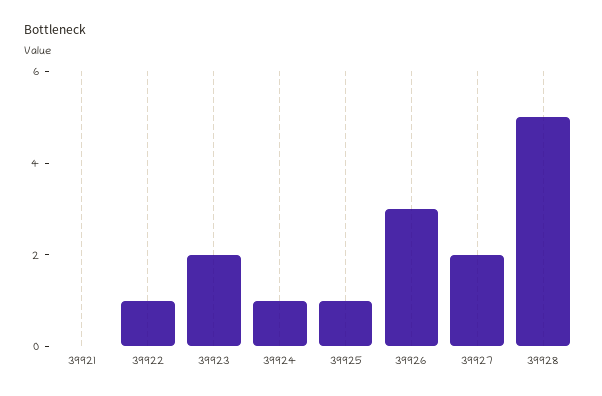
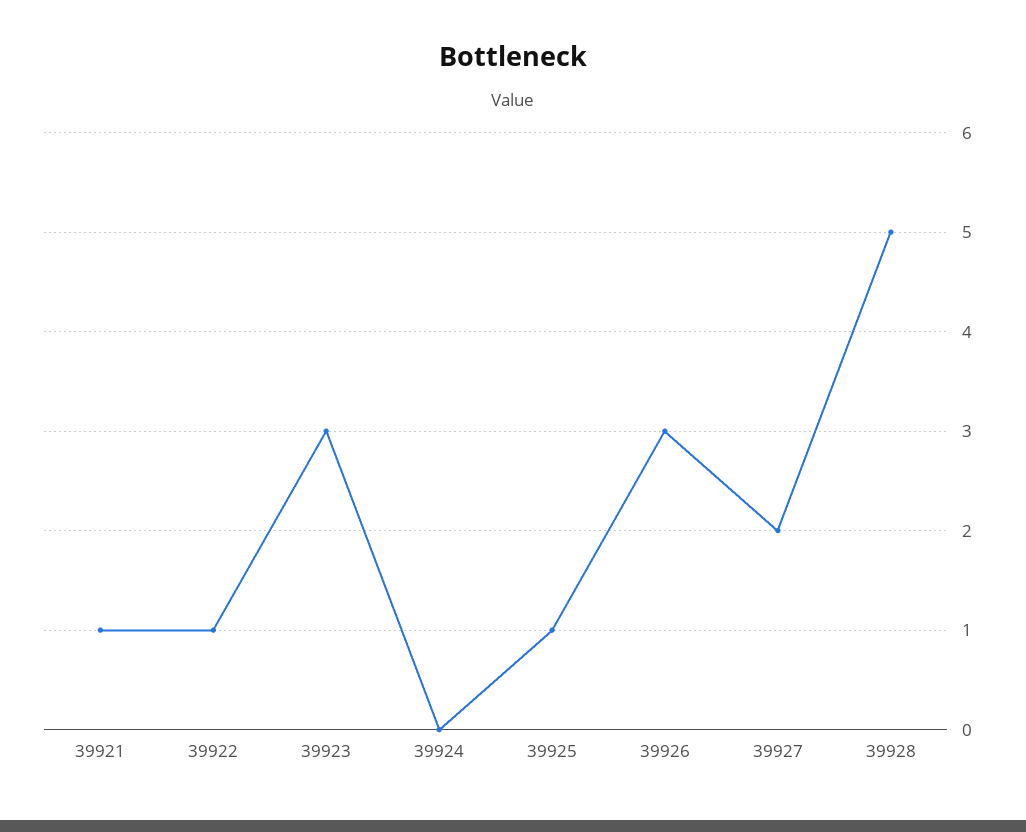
  {
-   "39921": 0,
+   "39921": 1,
    "39922": 1,
-   "39923": 2,
+   "39923": 3,
-   "39924": 1,
+   "39924": 0,
    "39925": 1,
    "39926": 3,
    "39927": 2,
    "39928": 5
  }

